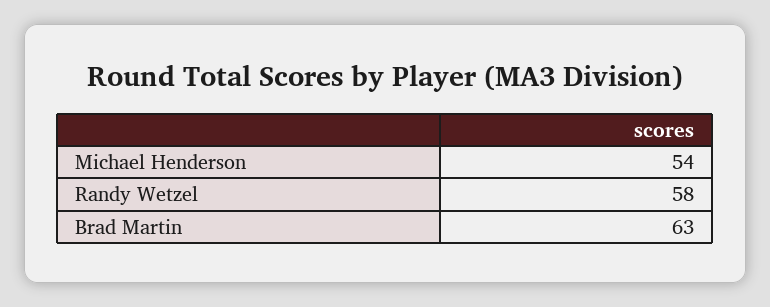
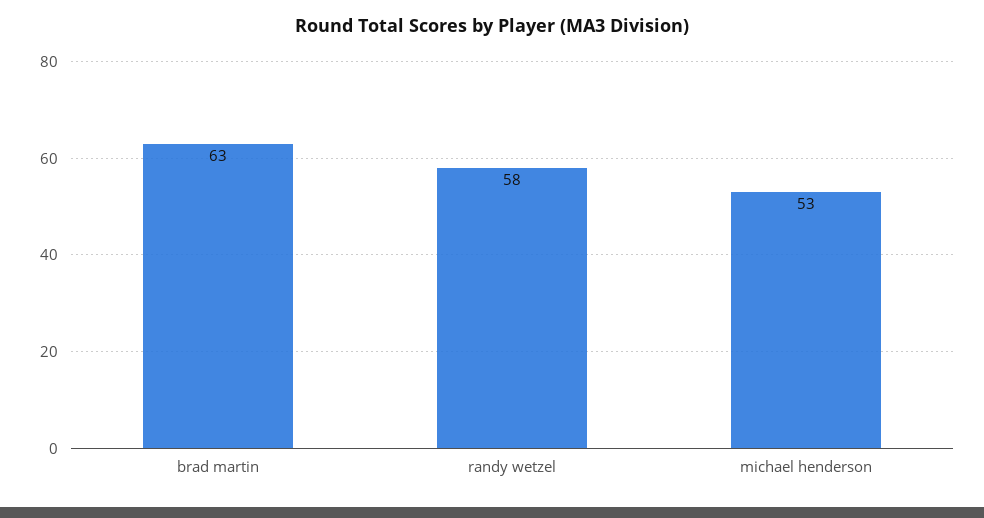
  {
-   "Michael Henderson": 54,
+   "Michael Henderson": 53,
    "Randy Wetzel": 58,
    "Brad Martin": 63
  }

